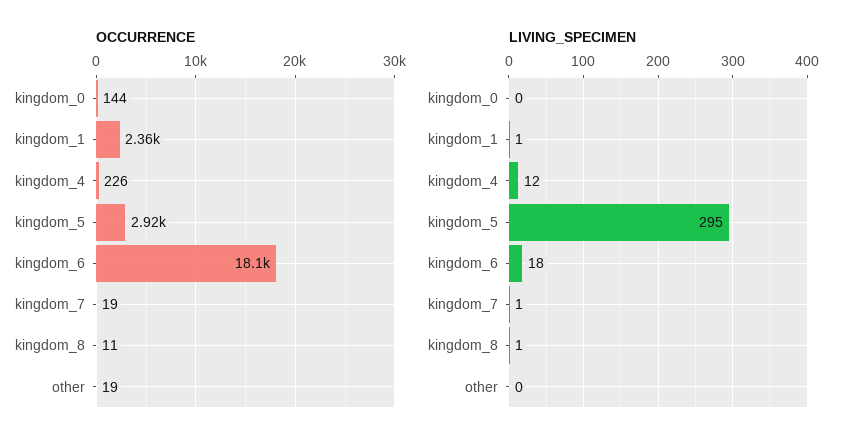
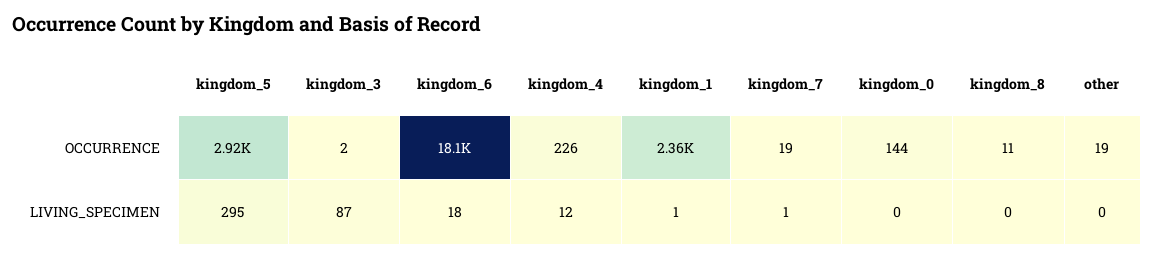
  {
    "OCCURRENCE": {
      "kingdom_0": 144,
      "kingdom_1": 2360,
      "kingdom_4": 226,
      "kingdom_5": 2920,
      "kingdom_6": 18100,
      "kingdom_7": 19,
      "kingdom_8": 11,
-     "other": 19
+     "other": 19,
+     "kingdom_3": 2
    },
    "LIVING_SPECIMEN": {
      "kingdom_0": 0,
      "kingdom_1": 1,
      "kingdom_4": 12,
      "kingdom_5": 295,
      "kingdom_6": 18,
      "kingdom_7": 1,
-     "kingdom_8": 1,
+     "kingdom_8": 0,
-     "other": 0
+     "other": 0,
+     "kingdom_3": 87
    }
  }

